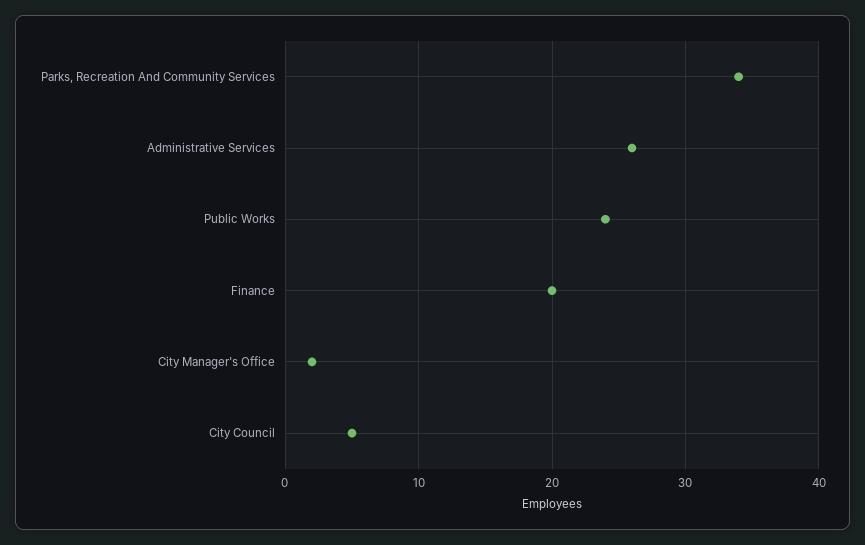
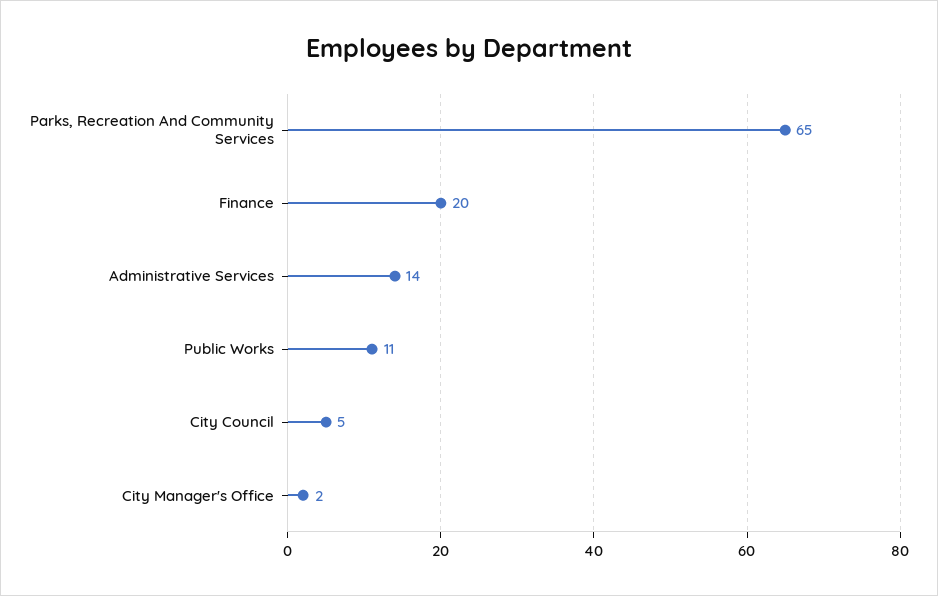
  {
-   "Parks, Recreation And Community Services": 34,
+   "Parks, Recreation And Community Services": 65,
-   "Administrative Services": 26,
+   "Administrative Services": 14,
-   "Public Works": 24,
+   "Public Works": 11,
    "Finance": 20,
    "City Manager's Office": 2,
    "City Council": 5
  }

